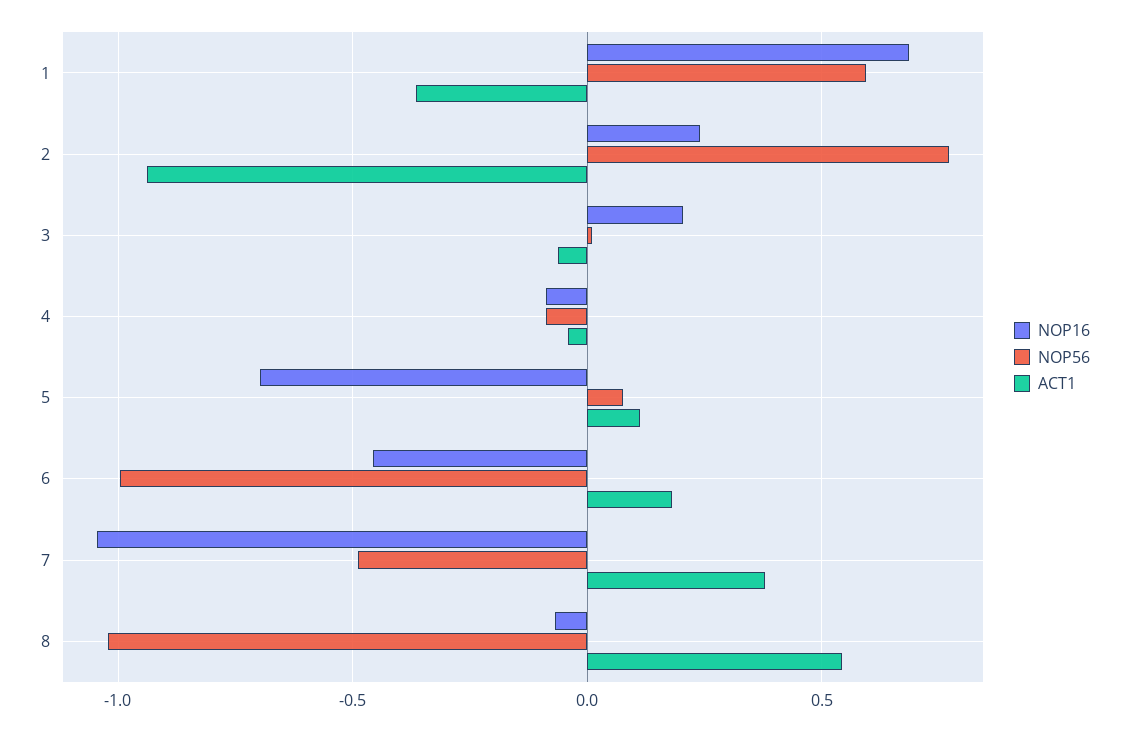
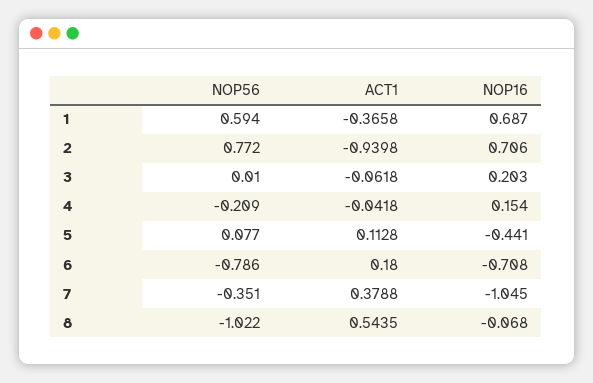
  {
    "NOP16": {
      "1": 0.687,
-     "2": 0.25,
+     "2": 0.706,
      "3": 0.203,
-     "4": -0.1,
+     "4": 0.154,
-     "5": -0.7,
+     "5": -0.441,
-     "6": -0.45,
+     "6": -0.708,
      "7": -1.045,
      "8": -0.068
    },
    "NOP56": {
      "1": 0.594,
      "2": 0.772,
      "3": 0.01,
-     "4": -0.1,
+     "4": -0.209,
      "5": 0.077,
-     "6": -1,
+     "6": -0.786,
-     "7": -0.5,
+     "7": -0.351,
      "8": -1.022
    },
    "ACT1": {
      "1": -0.3658,
      "2": -0.9398,
      "3": -0.0618,
      "4": -0.0418,
      "5": 0.1128,
      "6": 0.18,
      "7": 0.3788,
      "8": 0.5435
    }
  }

